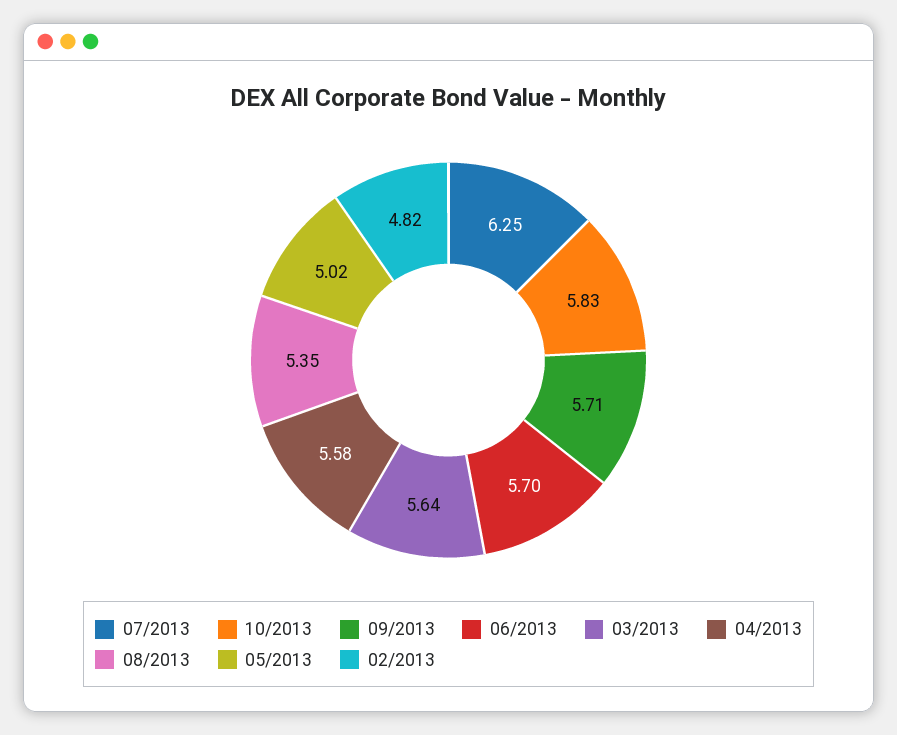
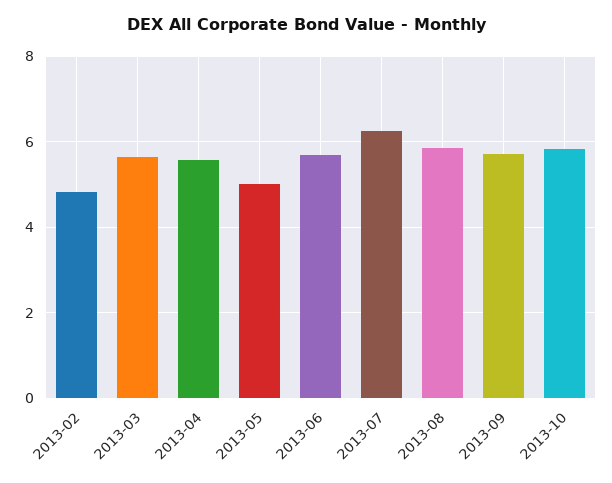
  {
    "07/2013": 6.25,
    "10/2013": 5.83,
    "09/2013": 5.71,
    "06/2013": 5.7,
    "03/2013": 5.64,
    "04/2013": 5.58,
-   "08/2013": 5.35,
+   "08/2013": 5.8,
    "05/2013": 5.02,
    "02/2013": 4.82
  }

